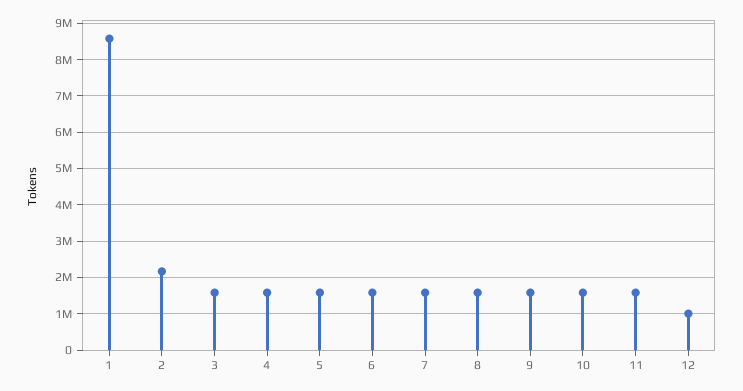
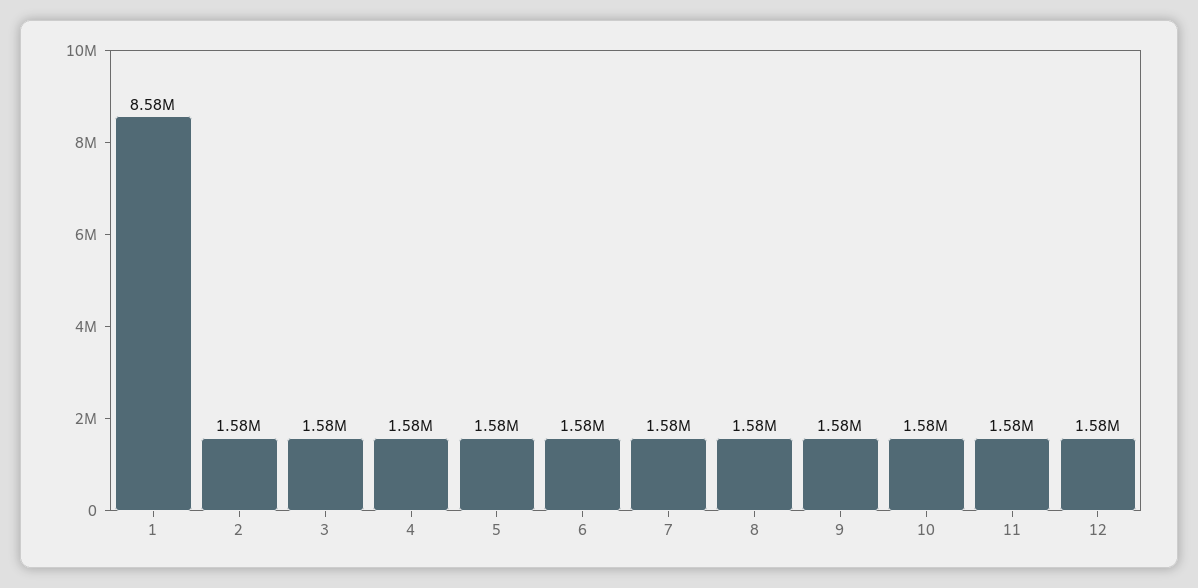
  {
    "1": 8580000,
-   "2": 2200000,
+   "2": 1580000,
    "3": 1580000,
    "4": 1580000,
    "5": 1580000,
    "6": 1580000,
    "7": 1580000,
    "8": 1580000,
    "9": 1580000,
    "10": 1580000,
    "11": 1580000,
-   "12": 1000000
+   "12": 1580000
  }

